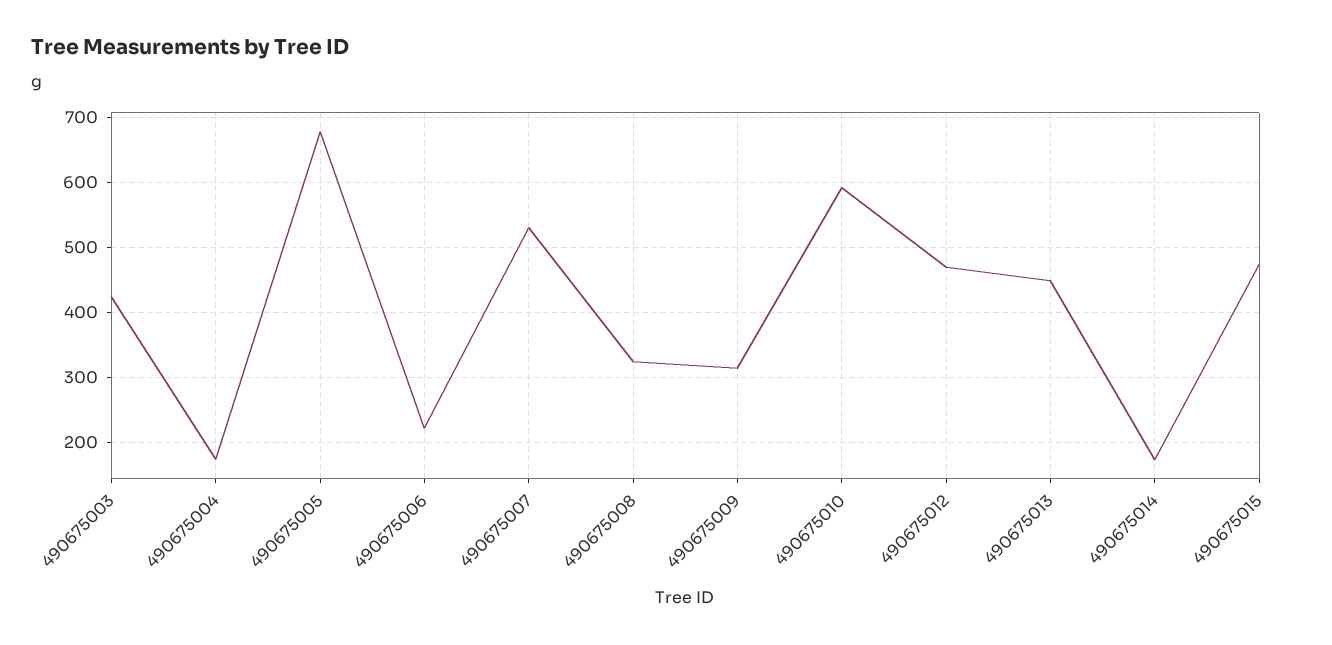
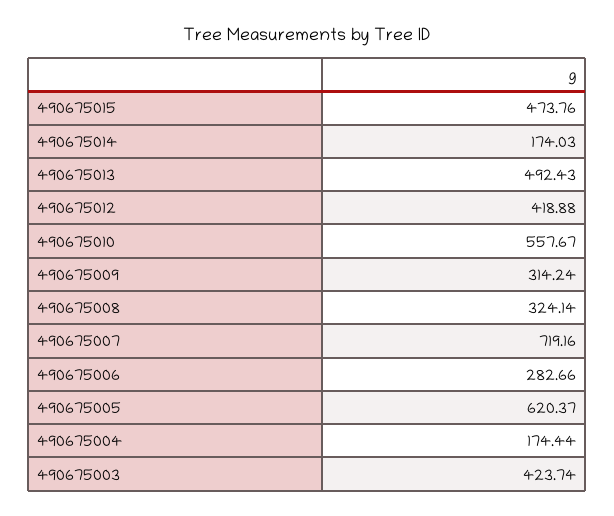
  {
    "490675003": 423.74,
    "490675004": 174.44,
-   "490675005": 680,
+   "490675005": 620.37,
-   "490675006": 220,
+   "490675006": 282.66,
-   "490675007": 530,
+   "490675007": 719.16,
    "490675008": 324.14,
    "490675009": 314.24,
-   "490675010": 590,
+   "490675010": 557.67,
-   "490675012": 470,
+   "490675012": 418.88,
-   "490675013": 450,
+   "490675013": 492.43,
    "490675014": 174.03,
    "490675015": 473.76
  }

